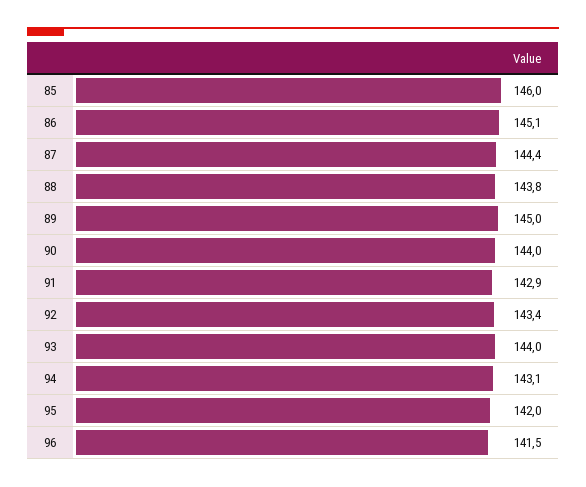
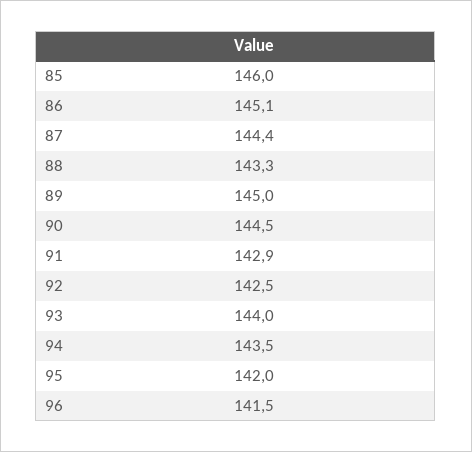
  {
    "85": 146,
    "86": 145.1,
    "87": 144.4,
-   "88": 143.8,
+   "88": 143.3,
    "89": 145,
-   "90": 144,
+   "90": 144.5,
    "91": 142.9,
-   "92": 143.4,
+   "92": 142.5,
    "93": 144,
-   "94": 143.1,
+   "94": 143.5,
    "95": 142,
    "96": 141.5
  }

